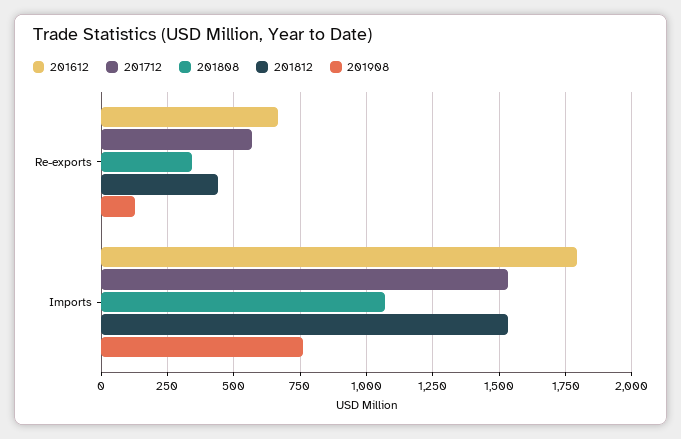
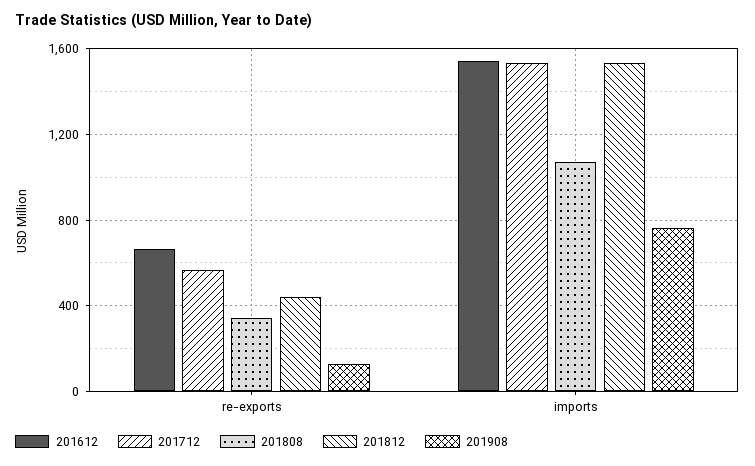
  {
    "201612": {
      "Re-exports": 675,
-     "Imports": 1800
+     "Imports": 1550
    },
    "201712": {
      "Re-exports": 575,
      "Imports": 1525
    },
    "201808": {
      "Re-exports": 350,
      "Imports": 1075
    },
    "201812": {
      "Re-exports": 450,
      "Imports": 1525
    },
    "201908": {
      "Re-exports": 125,
      "Imports": 750
    }
  }

